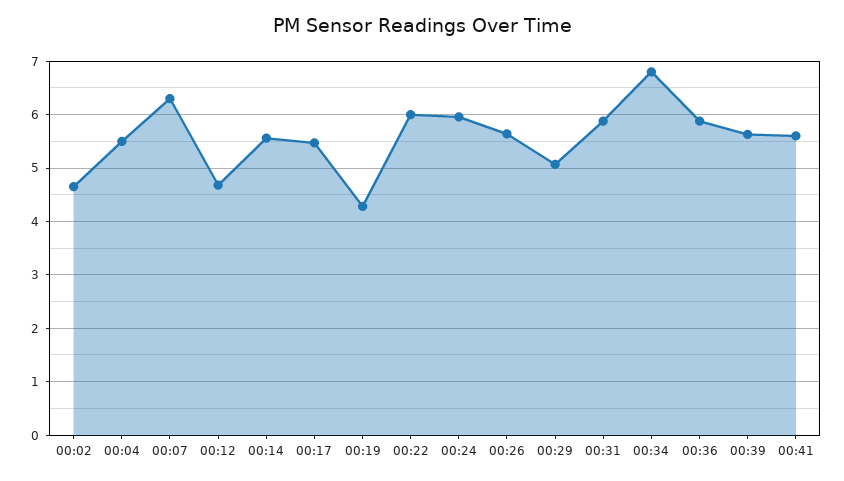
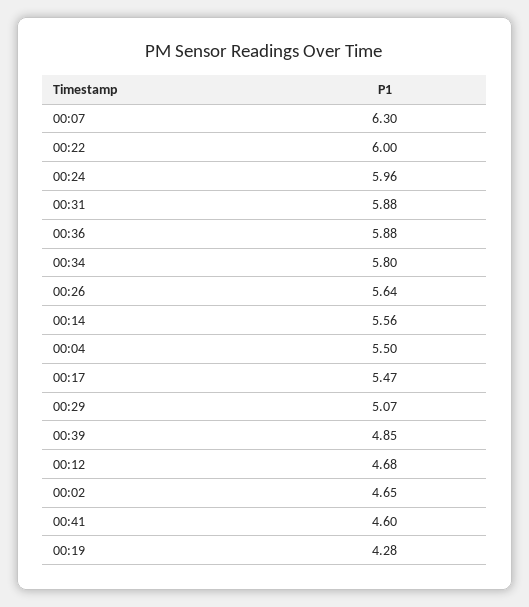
  {
    "00:02": 4.65,
    "00:04": 5.5,
    "00:07": 6.3,
    "00:12": 4.68,
    "00:14": 5.56,
    "00:17": 5.47,
    "00:19": 4.28,
    "00:22": 6,
    "00:24": 5.96,
    "00:26": 5.64,
    "00:29": 5.07,
    "00:31": 5.88,
-   "00:34": 6.8,
+   "00:34": 5.8,
    "00:36": 5.88,
-   "00:39": 5.6,
+   "00:39": 4.85,
-   "00:41": 5.6
+   "00:41": 4.6
  }

